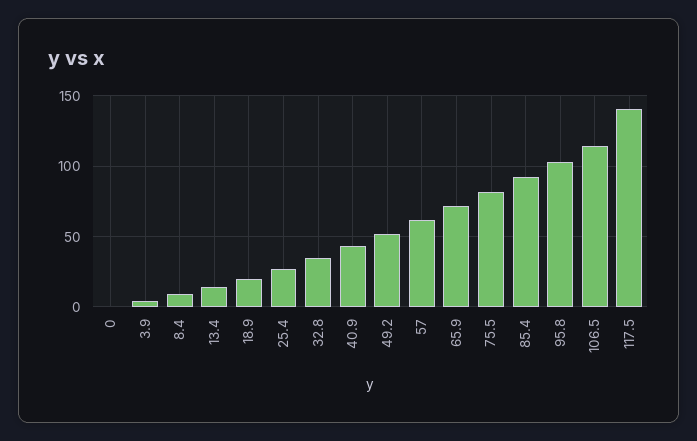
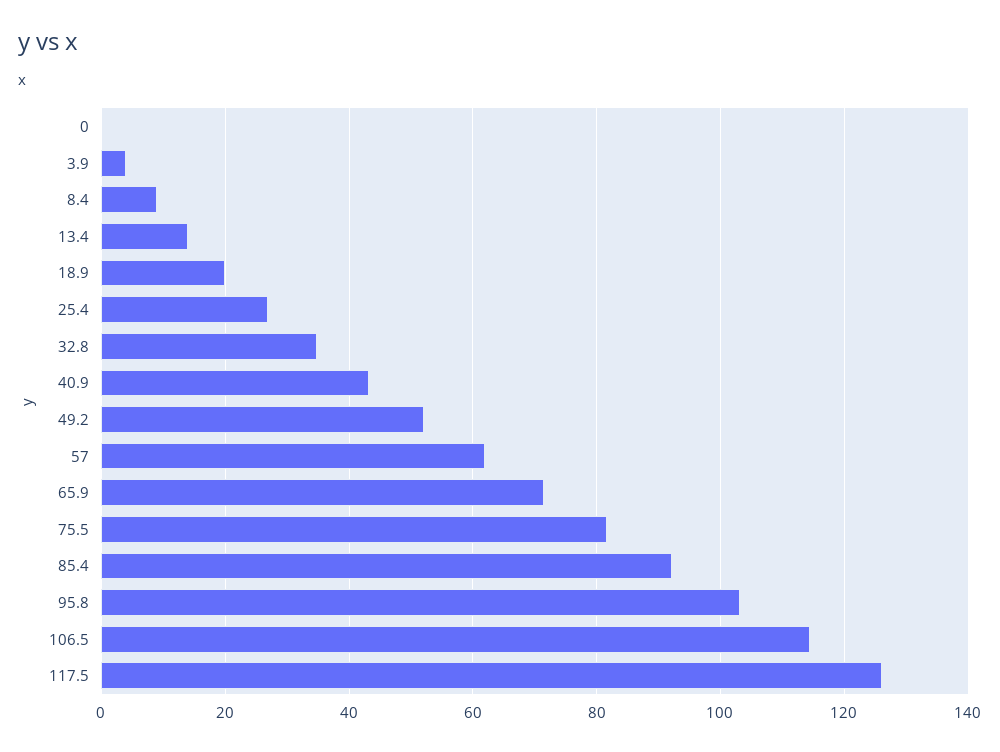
  {
    "0": 0,
    "3.9": 4,
    "8.4": 8,
    "13.4": 14,
    "18.9": 20,
    "25.4": 26,
    "32.8": 34,
    "40.9": 44,
    "49.2": 52,
    "57": 62,
    "65.9": 72,
    "75.5": 82,
    "85.4": 92,
    "95.8": 104,
    "106.5": 114,
-   "117.5": 140
+   "117.5": 126
  }

